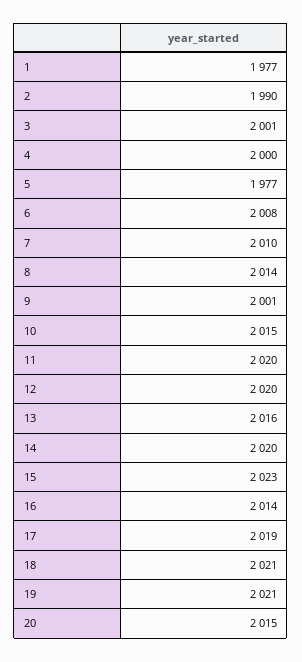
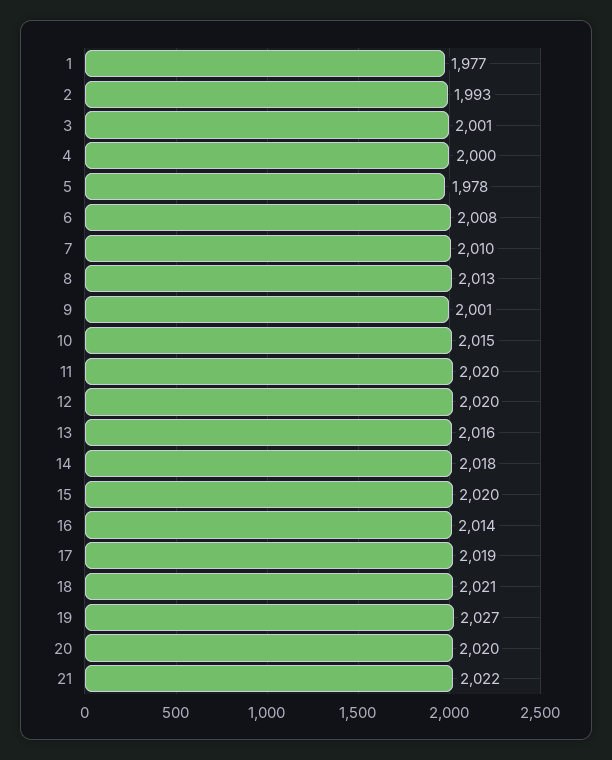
  {
    "1": 1977,
-   "2": 1990,
+   "2": 1993,
    "3": 2001,
    "4": 2000,
-   "5": 1977,
+   "5": 1978,
    "6": 2008,
    "7": 2010,
-   "8": 2014,
+   "8": 2013,
    "9": 2001,
    "10": 2015,
    "11": 2020,
    "12": 2020,
    "13": 2016,
-   "14": 2020,
+   "14": 2018,
-   "15": 2023,
+   "15": 2020,
    "16": 2014,
    "17": 2019,
    "18": 2021,
-   "19": 2021,
+   "19": 2027,
-   "20": 2015
+   "20": 2020,
+   "21": 2022
  }

